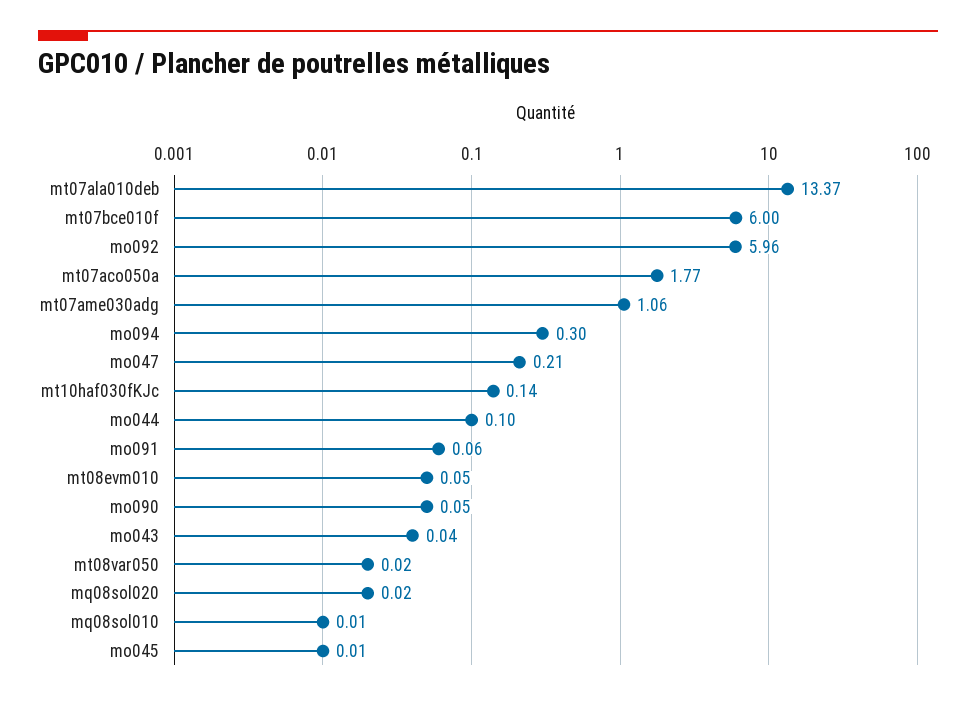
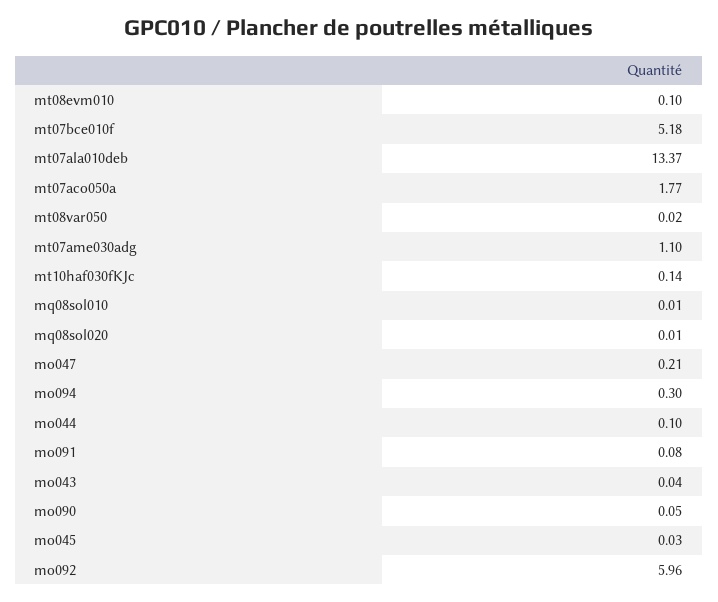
  {
    "mt07ala010deb": 13.37,
-   "mt07bce010f": 6,
+   "mt07bce010f": 5.18,
    "mo092": 5.96,
    "mt07aco050a": 1.77,
-   "mt07ame030adg": 1.06,
+   "mt07ame030adg": 1.1,
    "mo094": 0.3,
    "mo047": 0.21,
    "mt10haf030fKJc": 0.14,
    "mo044": 0.1,
-   "mo091": 0.06,
+   "mo091": 0.08,
-   "mt08evm010": 0.05,
+   "mt08evm010": 0.1,
    "mo090": 0.05,
    "mo043": 0.04,
    "mt08var050": 0.02,
-   "mq08sol020": 0.02,
+   "mq08sol020": 0.01,
    "mq08sol010": 0.01,
-   "mo045": 0.01
+   "mo045": 0.03
  }

